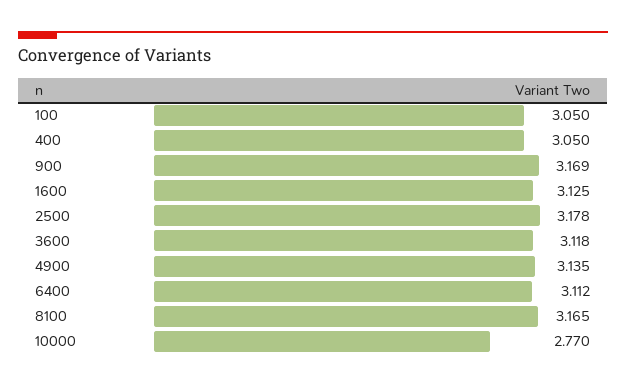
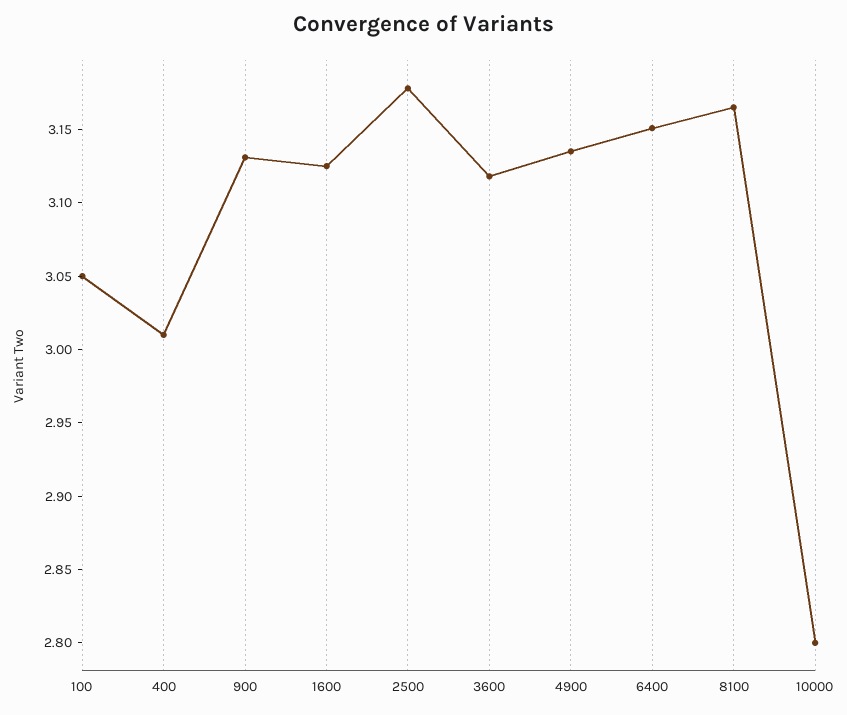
  {
    "100": 3.05,
-   "400": 3.05,
+   "400": 3.01,
-   "900": 3.169,
+   "900": 3.13,
    "1600": 3.125,
    "2500": 3.178,
    "3600": 3.118,
    "4900": 3.135,
-   "6400": 3.112,
+   "6400": 3.15,
    "8100": 3.165,
-   "10000": 2.77
+   "10000": 2.8
  }

